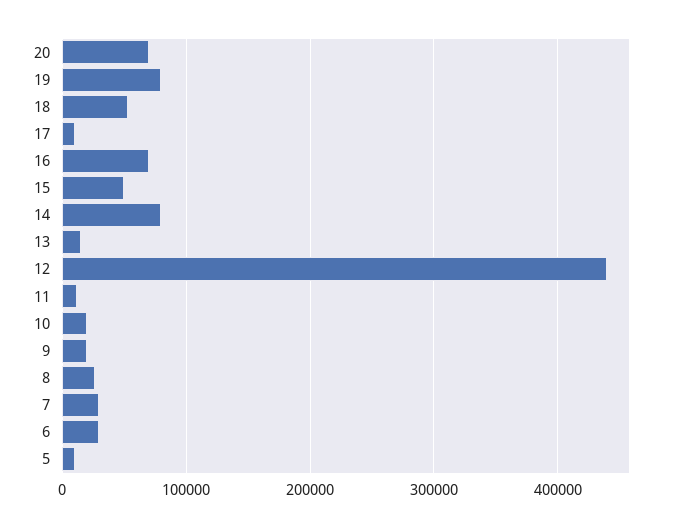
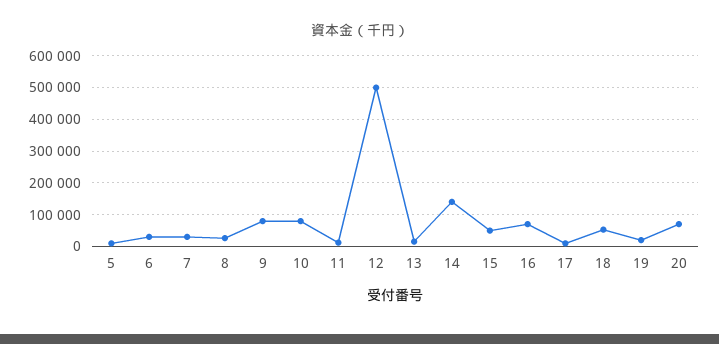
  {
    "20": 70000,
-   "19": 80000,
+   "19": 20000,
    "18": 50000,
    "17": 10000,
    "16": 70000,
    "15": 50000,
-   "14": 80000,
+   "14": 140000,
    "13": 20000,
-   "12": 440000,
+   "12": 500000,
    "11": 10000,
-   "10": 20000,
+   "10": 80000,
-   "9": 20000,
+   "9": 80000,
    "8": 30000,
    "7": 30000,
    "6": 30000,
    "5": 10000
  }

